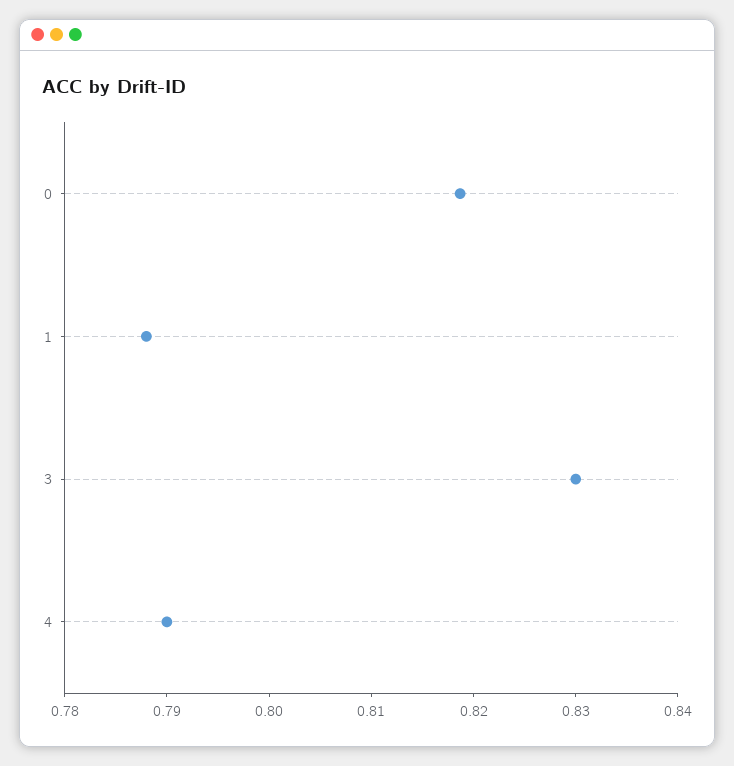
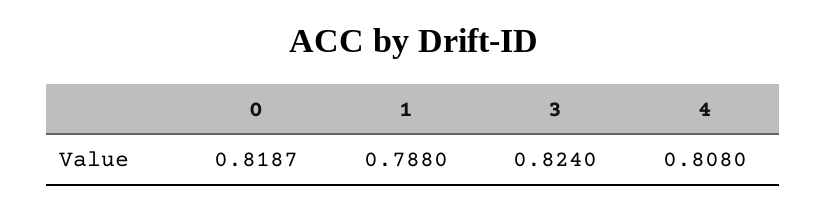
  {
    "0": 0.8187,
    "1": 0.788,
-   "3": 0.83,
+   "3": 0.824,
-   "4": 0.79
+   "4": 0.808
  }

